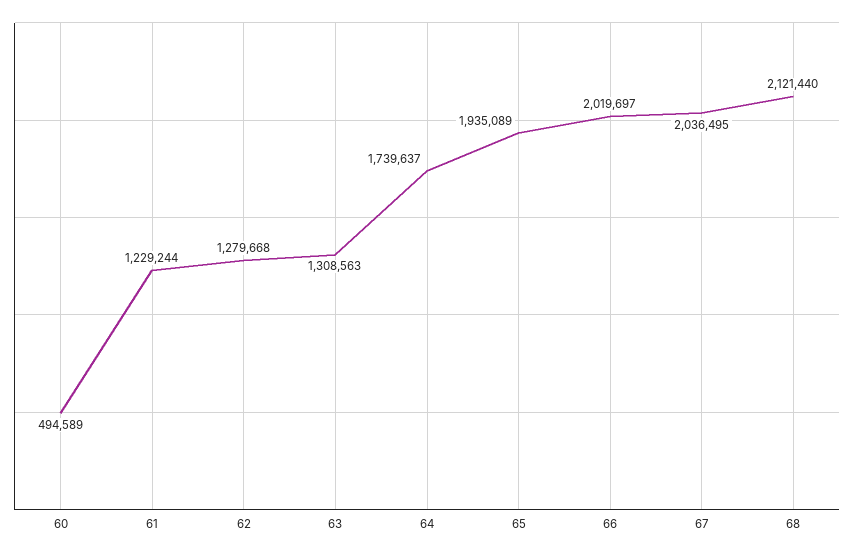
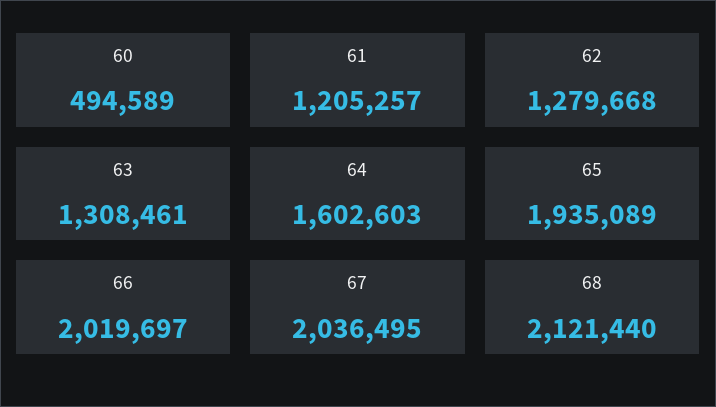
  {
    "60": 494589,
-   "61": 1229244,
+   "61": 1205257,
    "62": 1279668,
-   "63": 1308563,
+   "63": 1308461,
-   "64": 1739637,
+   "64": 1602603,
    "65": 1935089,
    "66": 2019697,
    "67": 2036495,
    "68": 2121440
  }

